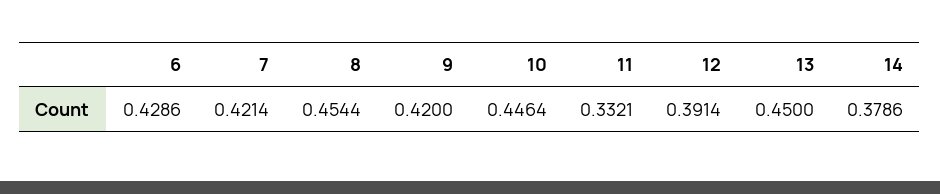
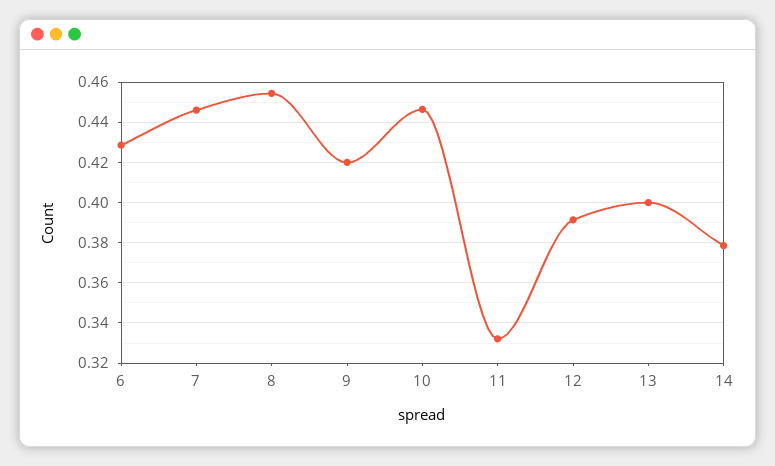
  {
    "6": 0.4286,
-   "7": 0.4214,
+   "7": 0.445,
    "8": 0.4544,
    "9": 0.42,
    "10": 0.4464,
    "11": 0.3321,
    "12": 0.3914,
-   "13": 0.45,
+   "13": 0.4,
    "14": 0.3786
  }

